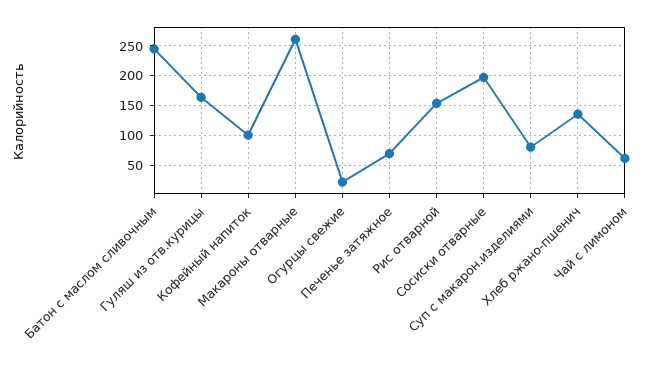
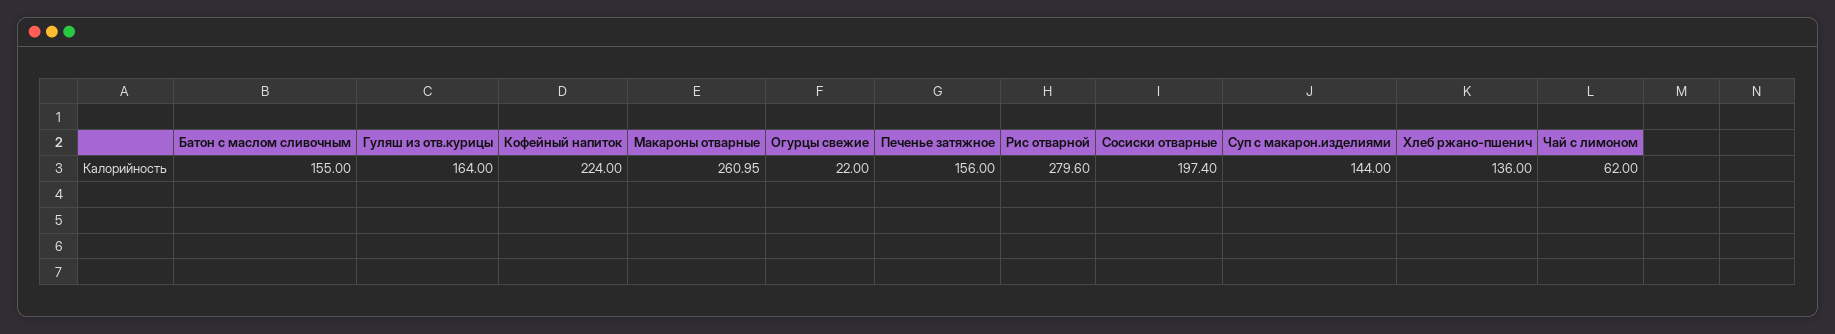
  {
-   "Батон с маслом сливочным": 250,
+   "Батон с маслом сливочным": 155,
    "Гуляш из отв.курицы": 164,
-   "Кофейный напиток": 100,
+   "Кофейный напиток": 224,
    "Макароны отварные": 260.95,
    "Огурцы свежие": 22,
-   "Печенье затяжное": 75,
+   "Печенье затяжное": 156,
-   "Рис отварной": 150,
+   "Рис отварной": 279.6,
    "Сосиски отварные": 197.4,
-   "Суп с макарон.изделиями": 75,
+   "Суп с макарон.изделиями": 144,
    "Хлеб ржано-пшенич": 136,
    "Чай с лимоном": 62
  }

